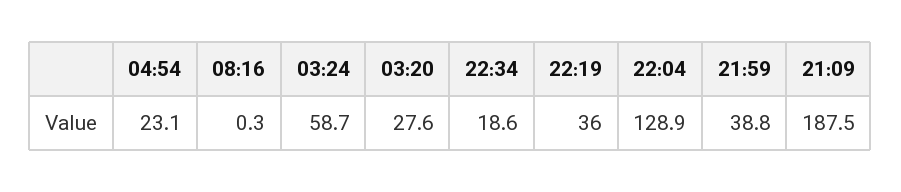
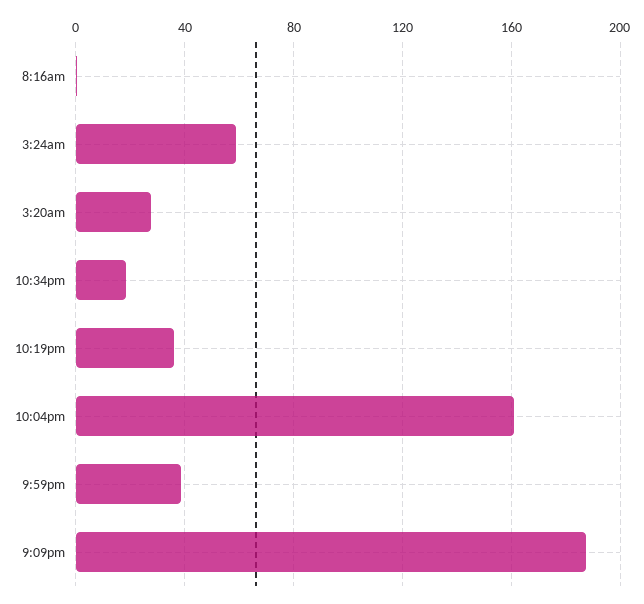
  {
-   "04:54": 23.1,
    "08:16": 0.3,
    "03:24": 58.7,
    "03:20": 27.6,
    "22:34": 18.6,
    "22:19": 36,
-   "22:04": 128.9,
+   "22:04": 160,
    "21:59": 38.8,
    "21:09": 187.5
  }

